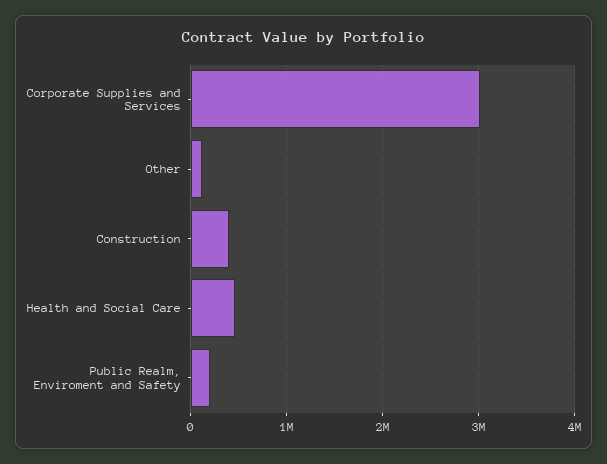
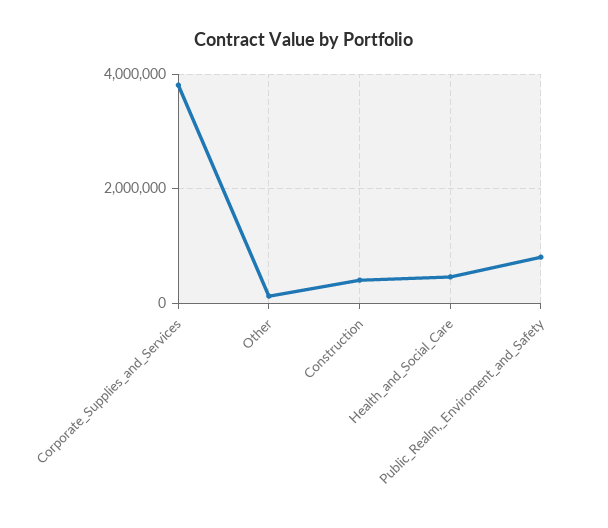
  {
-   "Corporate Supplies and Services": 3000000,
+   "Corporate Supplies and Services": 3800000,
    "Other": 100000,
    "Construction": 400000,
    "Health and Social Care": 500000,
-   "Public Realm, Enviroment and Safety": 200000
+   "Public Realm, Enviroment and Safety": 800000
  }

